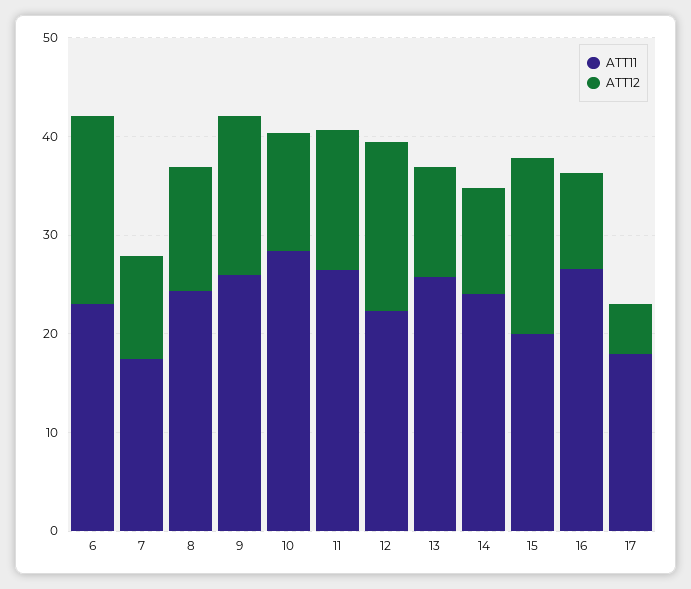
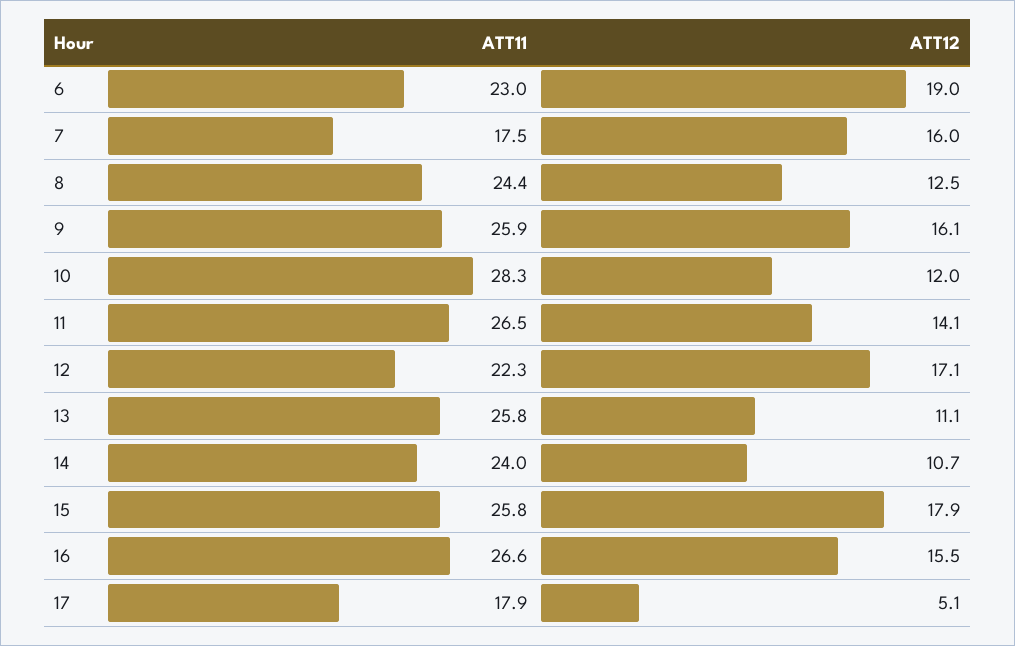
  {
    "ATT11": {
      "6": 23,
      "7": 17.5,
      "8": 24.4,
      "9": 25.9,
      "10": 28.3,
      "11": 26.5,
      "12": 22.3,
      "13": 25.8,
      "14": 24,
-     "15": 20,
+     "15": 25.8,
      "16": 26.6,
      "17": 17.9
    },
    "ATT12": {
      "6": 19,
-     "7": 10,
+     "7": 16,
      "8": 12.5,
      "9": 16.1,
      "10": 12,
      "11": 14.1,
      "12": 17.1,
      "13": 11.1,
      "14": 10.7,
      "15": 17.9,
-     "16": 10,
+     "16": 15.5,
      "17": 5.1
    }
  }

